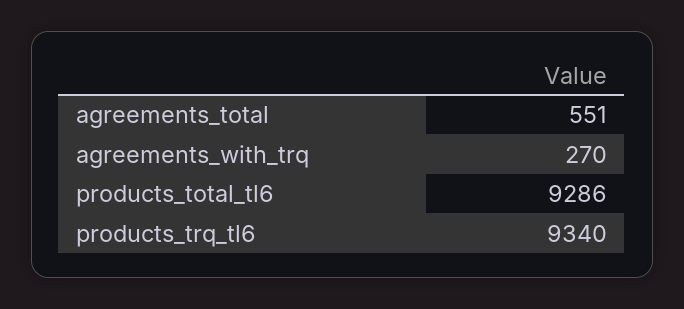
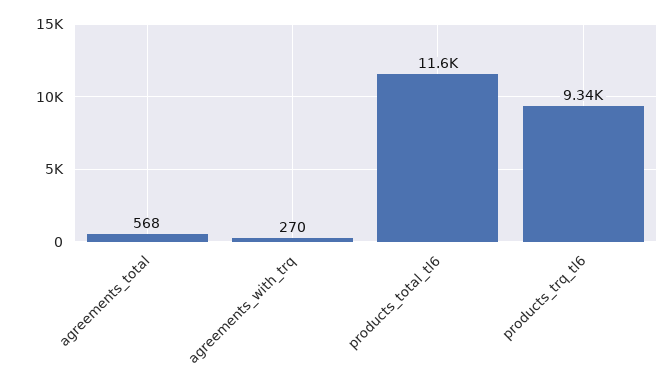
  {
-   "agreements_total": 551,
+   "agreements_total": 568,
    "agreements_with_trq": 270,
-   "products_total_tl6": 9286,
+   "products_total_tl6": 11600,
    "products_trq_tl6": 9340
  }

